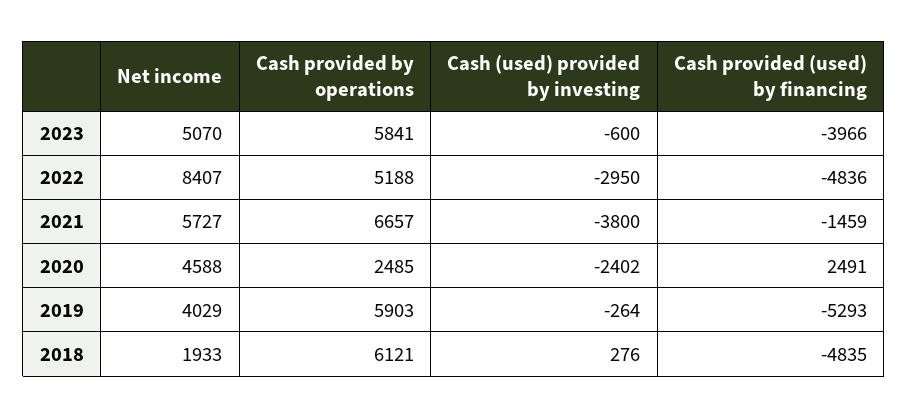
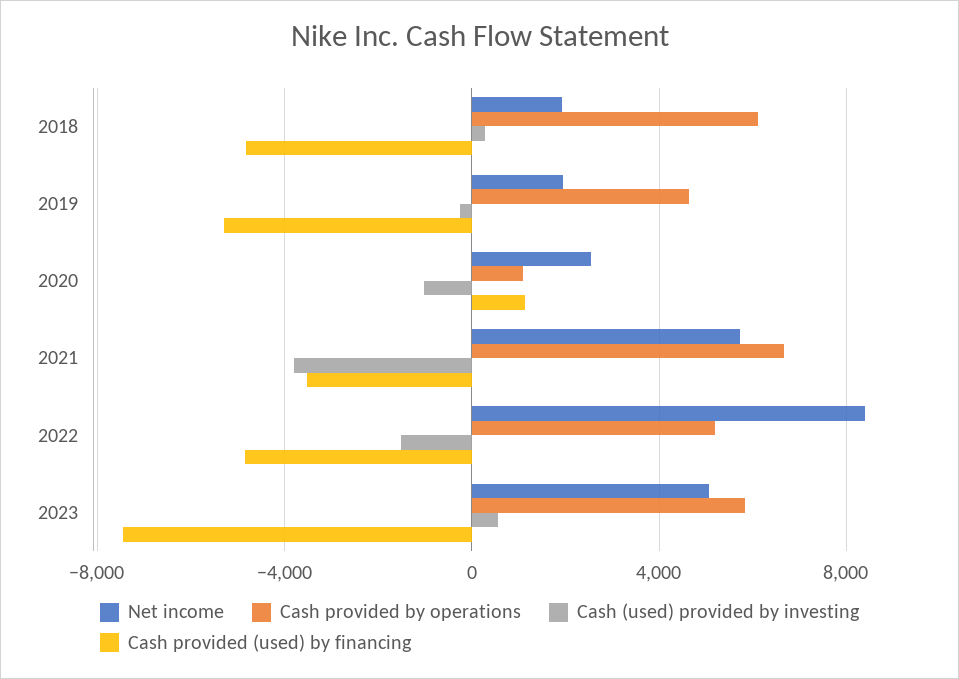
  {
    "Net income": {
      "2023": 5070,
      "2022": 8407,
      "2021": 5727,
-     "2020": 4588,
+     "2020": 2500,
-     "2019": 4029,
+     "2019": 2000,
      "2018": 1933
    },
    "Cash provided by operations": {
      "2023": 5841,
      "2022": 5188,
      "2021": 6657,
-     "2020": 2485,
+     "2020": 1000,
-     "2019": 5903,
+     "2019": 4500,
      "2018": 6121
    },
    "Cash (used) provided by investing": {
-     "2023": -600,
+     "2023": 500,
-     "2022": -2950,
+     "2022": -1500,
      "2021": -3800,
-     "2020": -2402,
+     "2020": -1000,
      "2019": -264,
      "2018": 276
    },
    "Cash provided (used) by financing": {
-     "2023": -3966,
+     "2023": -7500,
      "2022": -4836,
-     "2021": -1459,
+     "2021": -3500,
-     "2020": 2491,
+     "2020": 1000,
      "2019": -5293,
      "2018": -4835
    }
  }

